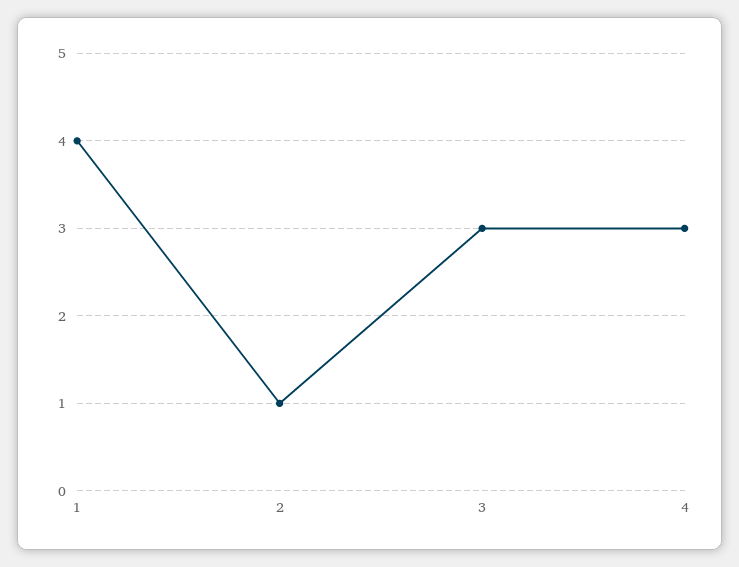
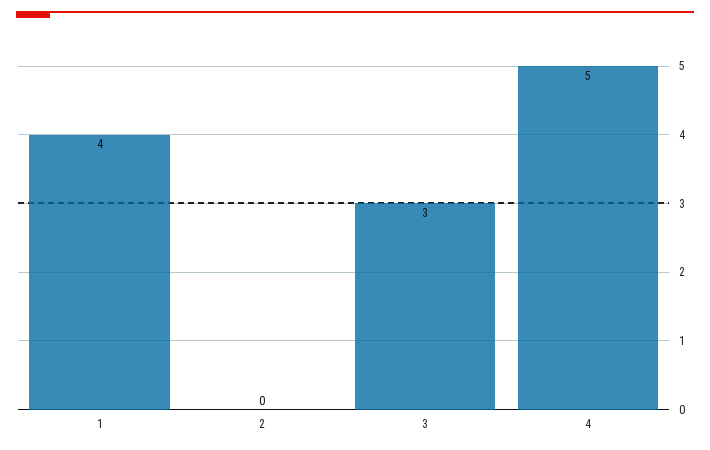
  {
    "1": 4,
-   "2": 1,
+   "2": 0,
    "3": 3,
-   "4": 3
+   "4": 5
  }

